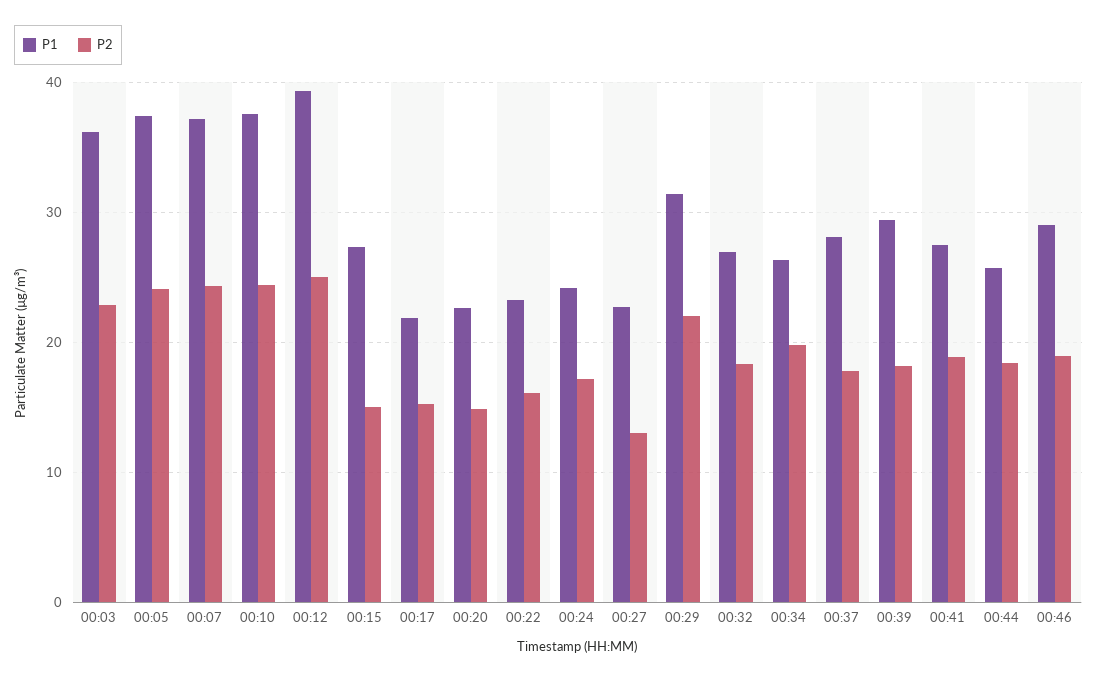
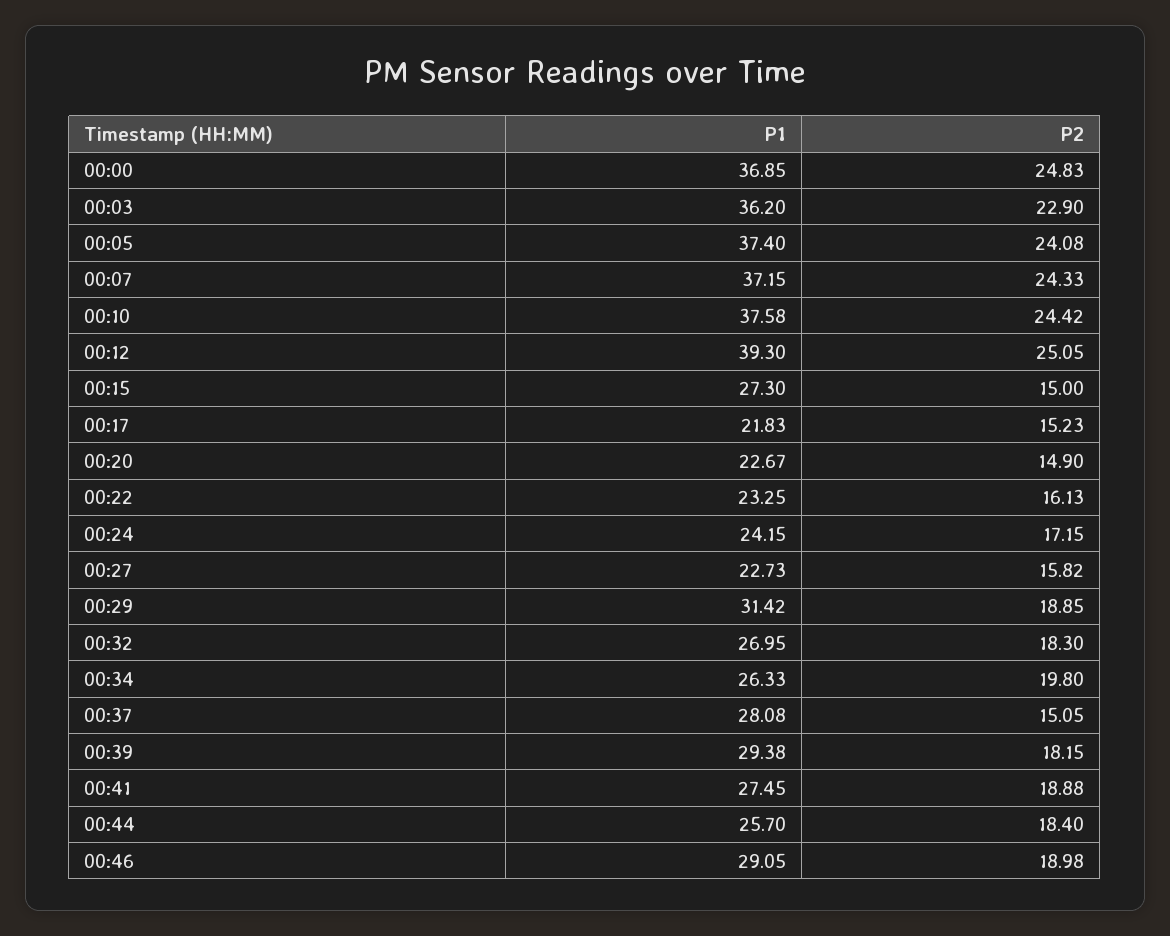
  {
    "P1": {
      "00:03": 36.2,
      "00:05": 37.4,
      "00:07": 37.15,
      "00:10": 37.58,
      "00:12": 39.3,
      "00:15": 27.3,
      "00:17": 21.83,
      "00:20": 22.67,
      "00:22": 23.25,
      "00:24": 24.15,
      "00:27": 22.73,
      "00:29": 31.42,
      "00:32": 26.95,
      "00:34": 26.33,
      "00:37": 28.08,
      "00:39": 29.38,
      "00:41": 27.45,
      "00:44": 25.7,
-     "00:46": 29.05
+     "00:46": 29.05,
+     "00:00": 36.85
    },
    "P2": {
      "00:03": 22.9,
      "00:05": 24.08,
      "00:07": 24.33,
      "00:10": 24.42,
      "00:12": 25.05,
      "00:15": 15,
      "00:17": 15.23,
      "00:20": 14.9,
      "00:22": 16.13,
      "00:24": 17.15,
-     "00:27": 13,
+     "00:27": 15.82,
-     "00:29": 22,
+     "00:29": 18.85,
      "00:32": 18.3,
      "00:34": 19.8,
-     "00:37": 18,
+     "00:37": 15.05,
      "00:39": 18.15,
      "00:41": 18.88,
      "00:44": 18.4,
-     "00:46": 18.98
+     "00:46": 18.98,
+     "00:00": 24.83
    }
  }

